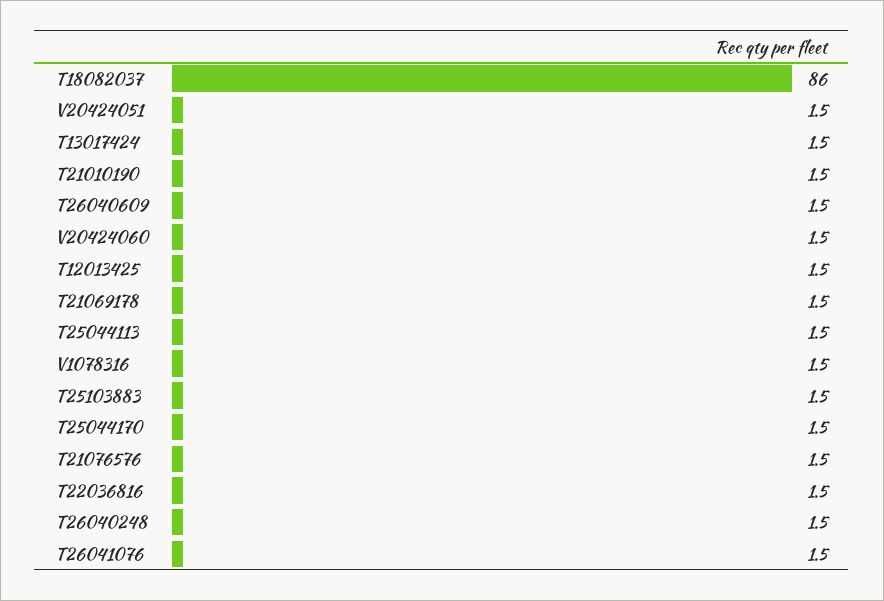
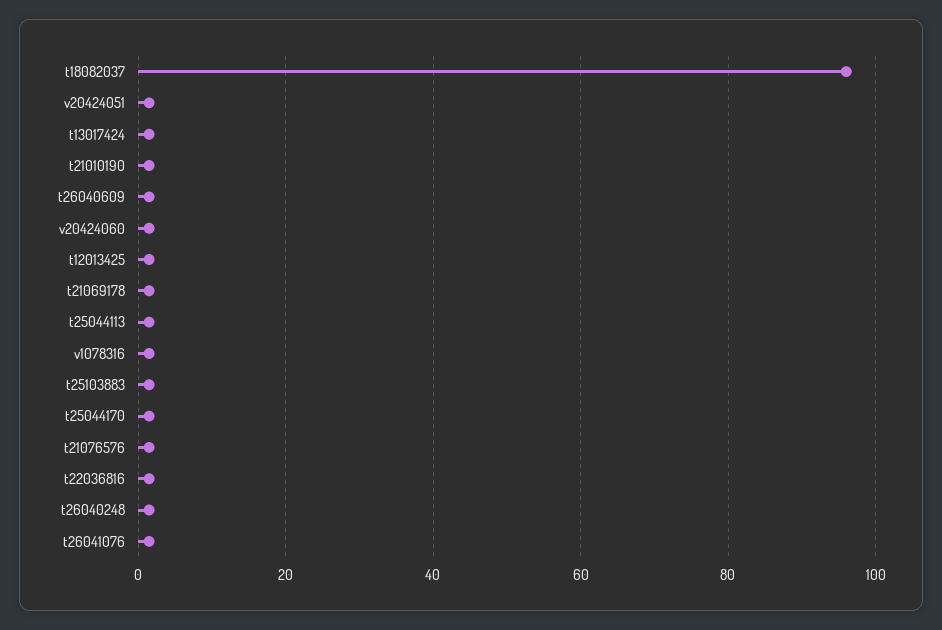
  {
-   "T18082037": 86,
+   "T18082037": 96,
    "V20424051": 1.5,
    "T13017424": 1.5,
    "T21010190": 1.5,
    "T26040609": 1.5,
    "V20424060": 1.5,
    "T12013425": 1.5,
    "T21069178": 1.5,
    "T25044113": 1.5,
    "V1078316": 1.5,
    "T25103883": 1.5,
    "T25044170": 1.5,
    "T21076576": 1.5,
    "T22036816": 1.5,
    "T26040248": 1.5,
    "T26041076": 1.5
  }

